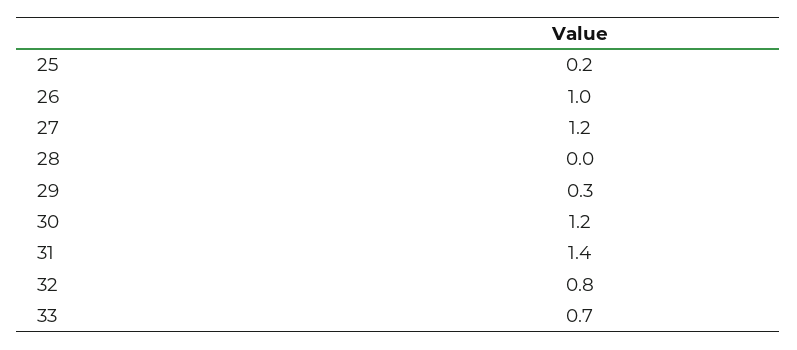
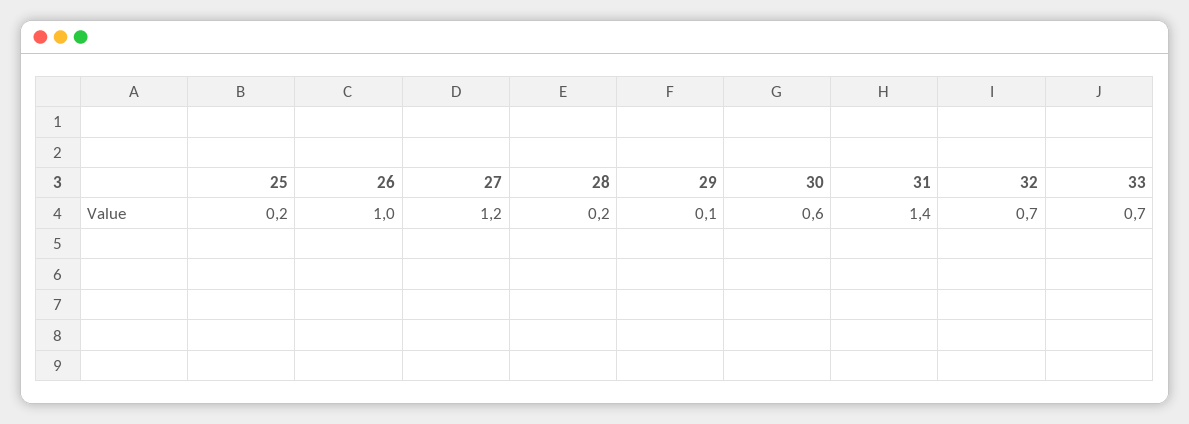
  {
    "25": 0.2,
    "26": 1,
    "27": 1.2,
-   "28": 0,
+   "28": 0.2,
-   "29": 0.3,
+   "29": 0.1,
-   "30": 1.2,
+   "30": 0.6,
    "31": 1.4,
-   "32": 0.8,
+   "32": 0.7,
    "33": 0.7
  }

